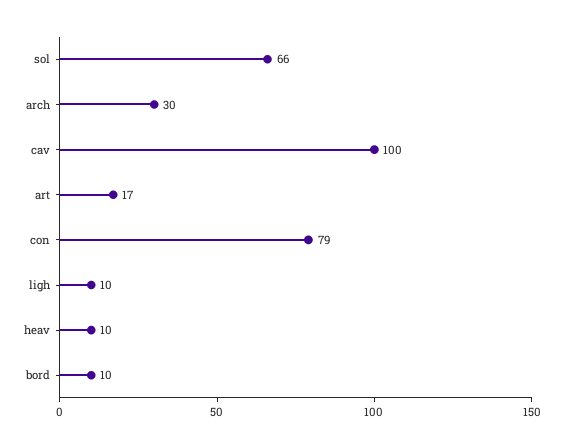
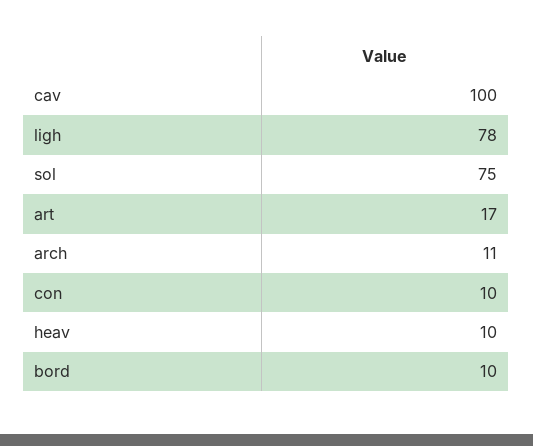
  {
-   "sol": 66,
+   "sol": 75,
-   "arch": 30,
+   "arch": 11,
    "cav": 100,
    "art": 17,
-   "con": 79,
+   "con": 10,
-   "ligh": 10,
+   "ligh": 78,
    "heav": 10,
    "bord": 10
  }

